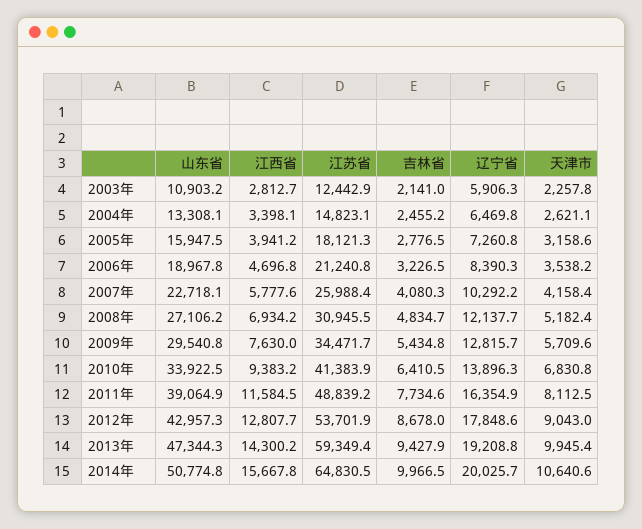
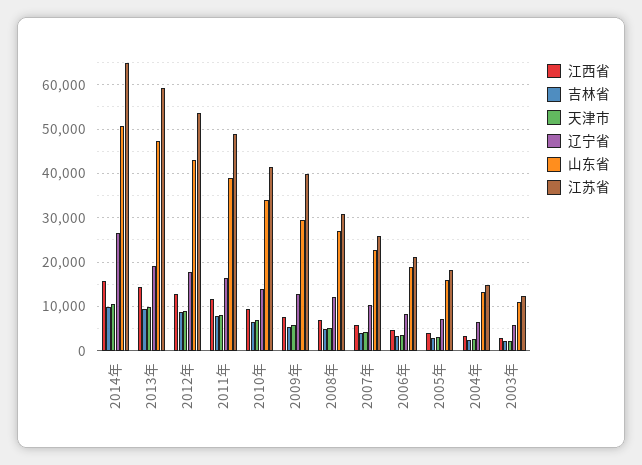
  {
    "山东省": {
      "2003年": 10903.2,
      "2004年": 13308.1,
      "2005年": 15947.5,
      "2006年": 18967.8,
      "2007年": 22718.1,
      "2008年": 27106.2,
      "2009年": 29540.8,
      "2010年": 33922.5,
      "2011年": 39064.9,
      "2012年": 42957.3,
      "2013年": 47344.3,
      "2014年": 50774.8
    },
    "江西省": {
      "2003年": 2812.7,
      "2004年": 3398.1,
      "2005年": 3941.2,
      "2006年": 4696.8,
      "2007年": 5777.6,
      "2008年": 6934.2,
      "2009年": 7630,
      "2010年": 9383.2,
      "2011年": 11584.5,
      "2012年": 12807.7,
      "2013年": 14300.2,
      "2014年": 15667.8
    },
    "江苏省": {
      "2003年": 12442.9,
      "2004年": 14823.1,
      "2005年": 18121.3,
      "2006年": 21240.8,
      "2007年": 25988.4,
      "2008年": 30945.5,
-     "2009年": 34471.7,
+     "2009年": 40000,
      "2010年": 41383.9,
      "2011年": 48839.2,
      "2012年": 53701.9,
      "2013年": 59349.4,
      "2014年": 64830.5
    },
    "吉林省": {
      "2003年": 2141,
      "2004年": 2455.2,
      "2005年": 2776.5,
      "2006年": 3226.5,
      "2007年": 4080.3,
      "2008年": 4834.7,
      "2009年": 5434.8,
      "2010年": 6410.5,
      "2011年": 7734.6,
      "2012年": 8678,
      "2013年": 9427.9,
      "2014年": 9966.5
    },
    "辽宁省": {
      "2003年": 5906.3,
      "2004年": 6469.8,
      "2005年": 7260.8,
      "2006年": 8390.3,
      "2007年": 10292.2,
      "2008年": 12137.7,
      "2009年": 12815.7,
      "2010年": 13896.3,
      "2011年": 16354.9,
      "2012年": 17848.6,
      "2013年": 19208.8,
-     "2014年": 20025.7
+     "2014年": 26000
    },
    "天津市": {
      "2003年": 2257.8,
      "2004年": 2621.1,
      "2005年": 3158.6,
      "2006年": 3538.2,
      "2007年": 4158.4,
      "2008年": 5182.4,
      "2009年": 5709.6,
      "2010年": 6830.8,
      "2011年": 8112.5,
      "2012年": 9043,
      "2013年": 9945.4,
      "2014年": 10640.6
    }
  }

